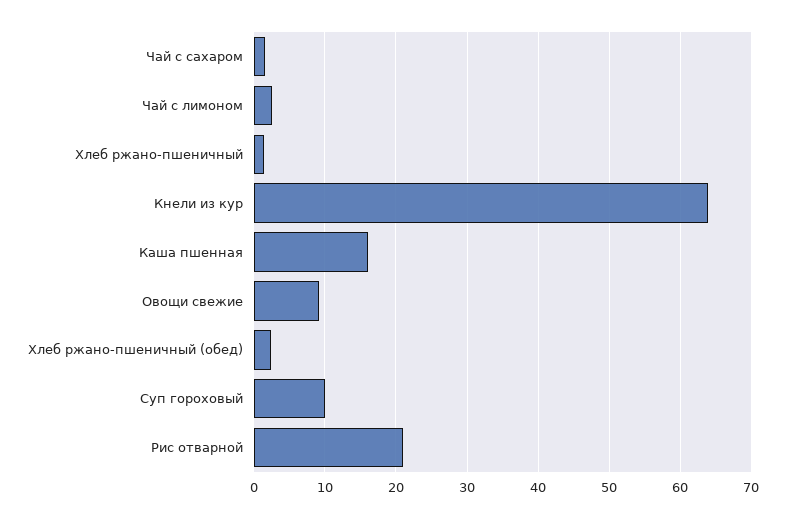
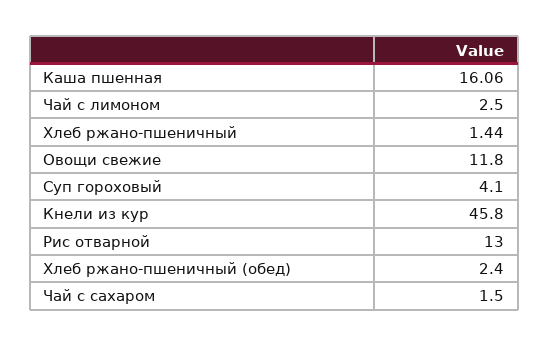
  {
    "Чай с сахаром": 1.5,
    "Чай с лимоном": 2.5,
    "Хлеб ржано-пшеничный": 1.44,
-   "Кнели из кур": 64,
+   "Кнели из кур": 45.8,
    "Каша пшенная": 16.06,
-   "Овощи свежие": 9,
+   "Овощи свежие": 11.8,
    "Хлеб ржано-пшеничный (обед)": 2.4,
-   "Суп гороховый": 10,
+   "Суп гороховый": 4.1,
-   "Рис отварной": 21
+   "Рис отварной": 13
  }

